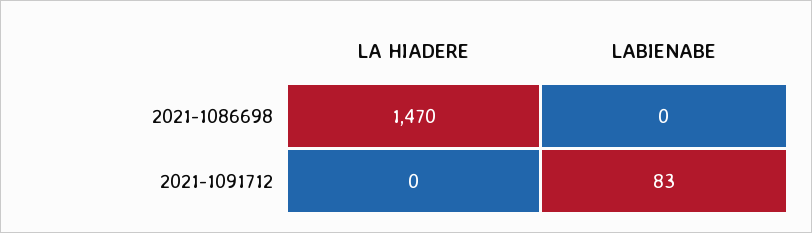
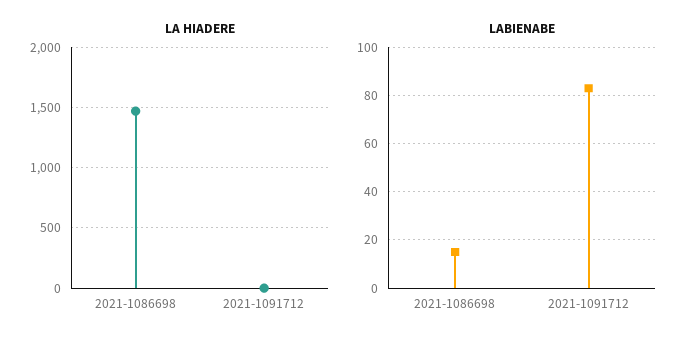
  {
    "LA HIADERE": {
      "2021-1086698": 1470,
      "2021-1091712": 0
    },
    "LABIENABE": {
-     "2021-1086698": 0,
+     "2021-1086698": 15,
      "2021-1091712": 83
    }
  }

